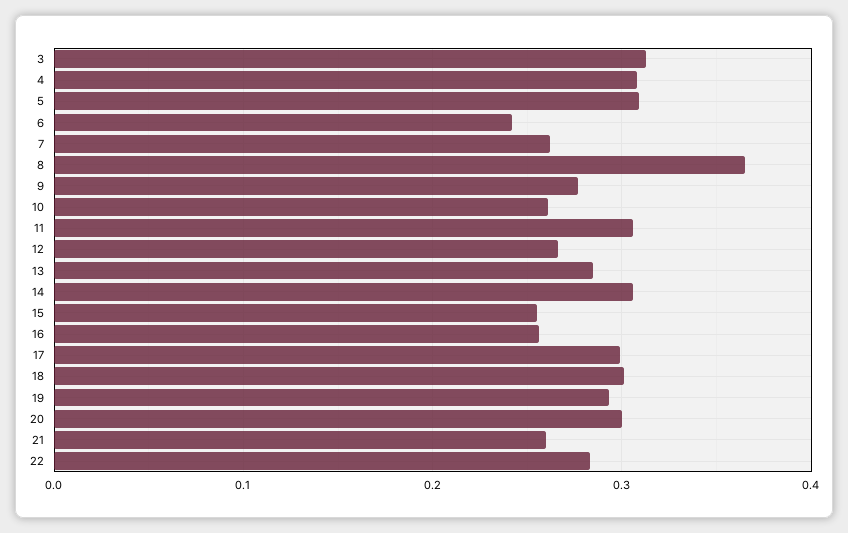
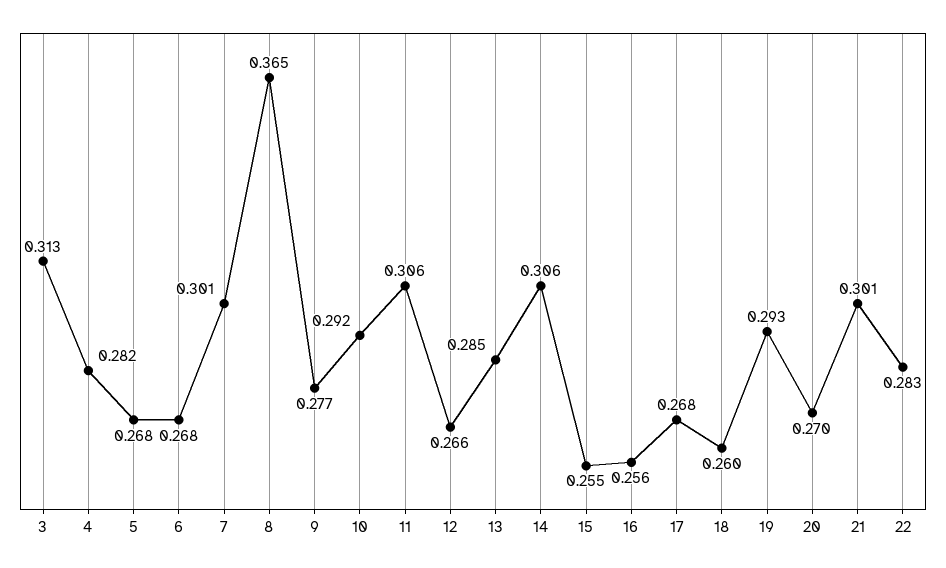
  {
    "3": 0.313,
-   "4": 0.31,
+   "4": 0.282,
-   "5": 0.31,
+   "5": 0.268,
-   "6": 0.24,
+   "6": 0.268,
-   "7": 0.26,
+   "7": 0.301,
    "8": 0.365,
    "9": 0.277,
-   "10": 0.26,
+   "10": 0.292,
    "11": 0.306,
    "12": 0.266,
    "13": 0.285,
    "14": 0.306,
    "15": 0.255,
    "16": 0.256,
-   "17": 0.3,
+   "17": 0.268,
-   "18": 0.3,
+   "18": 0.26,
    "19": 0.293,
-   "20": 0.3,
+   "20": 0.27,
-   "21": 0.26,
+   "21": 0.301,
    "22": 0.283
  }

